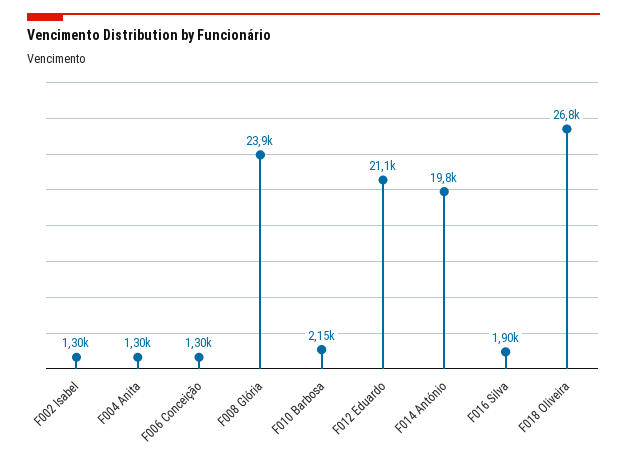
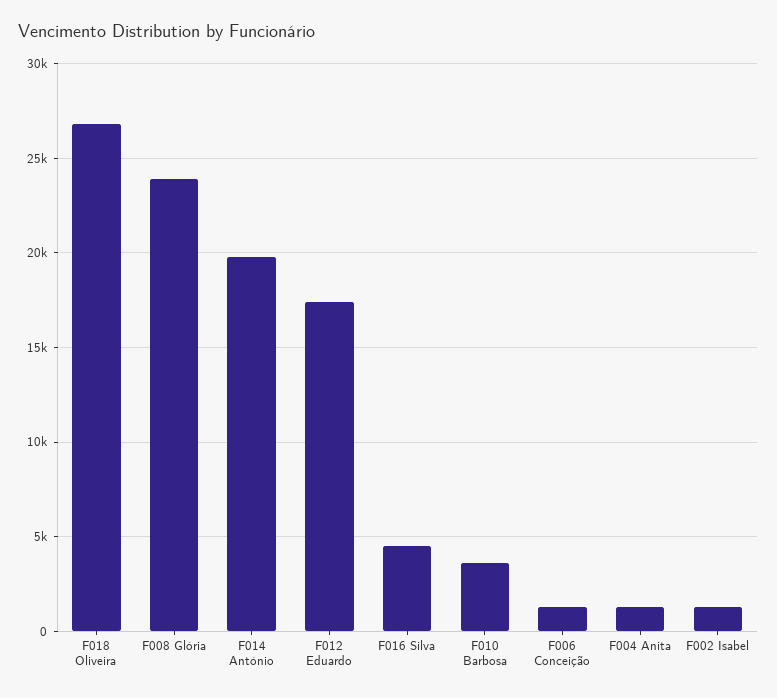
  {
    "F002 Isabel": 1300,
    "F004 Anita": 1300,
    "F006 Conceição": 1300,
    "F008 Glória": 23900,
-   "F010 Barbosa": 2150,
+   "F010 Barbosa": 3500,
-   "F012 Eduardo": 21100,
+   "F012 Eduardo": 17500,
    "F014 António": 19800,
-   "F016 Silva": 1900,
+   "F016 Silva": 4500,
    "F018 Oliveira": 26800
  }

